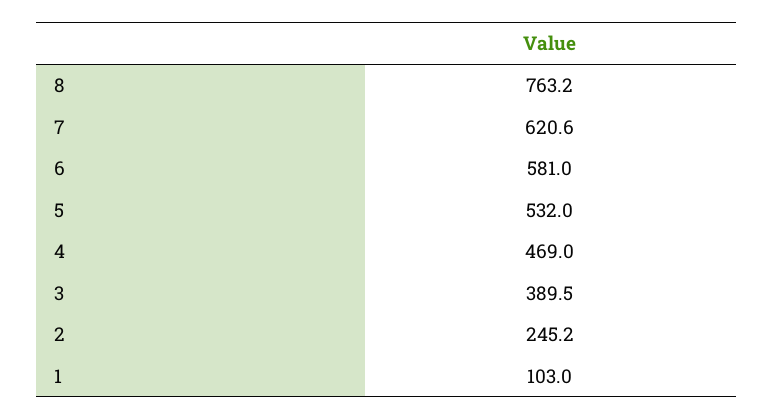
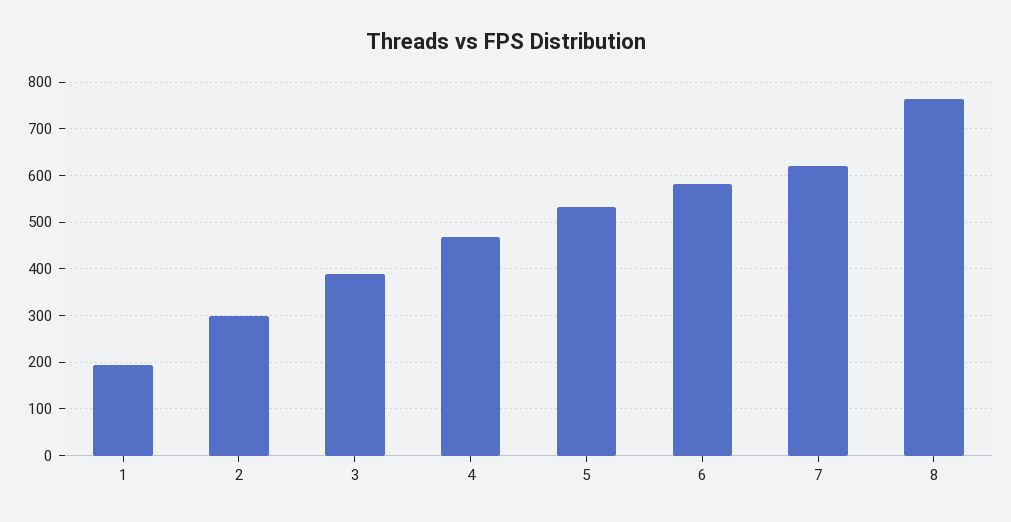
  {
    "8": 763.2,
    "7": 620.6,
    "6": 581,
    "5": 532,
    "4": 469,
    "3": 389.5,
-   "2": 245.2,
+   "2": 300,
-   "1": 103
+   "1": 200
  }

